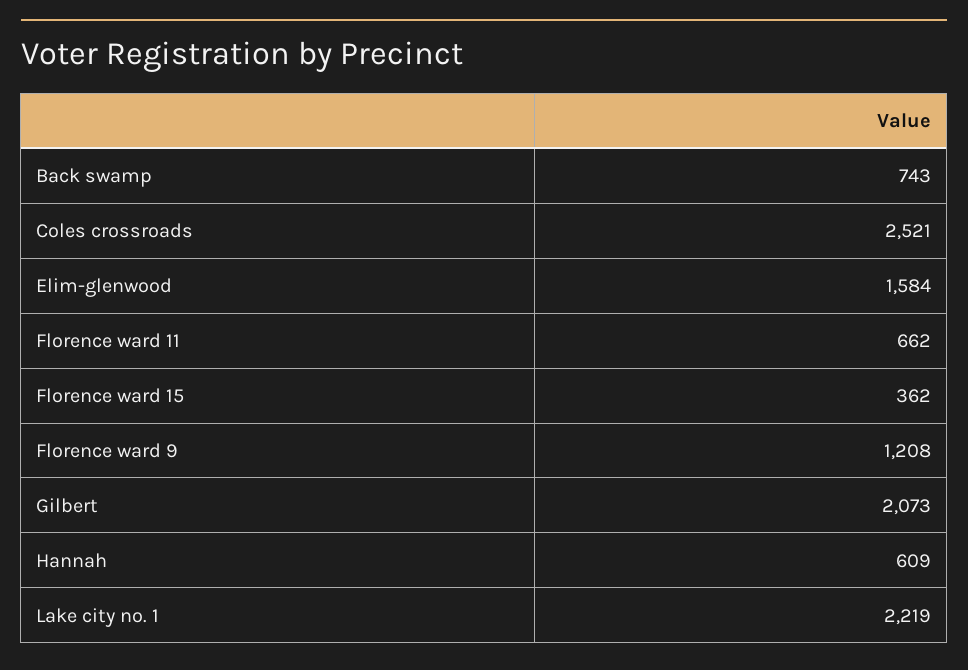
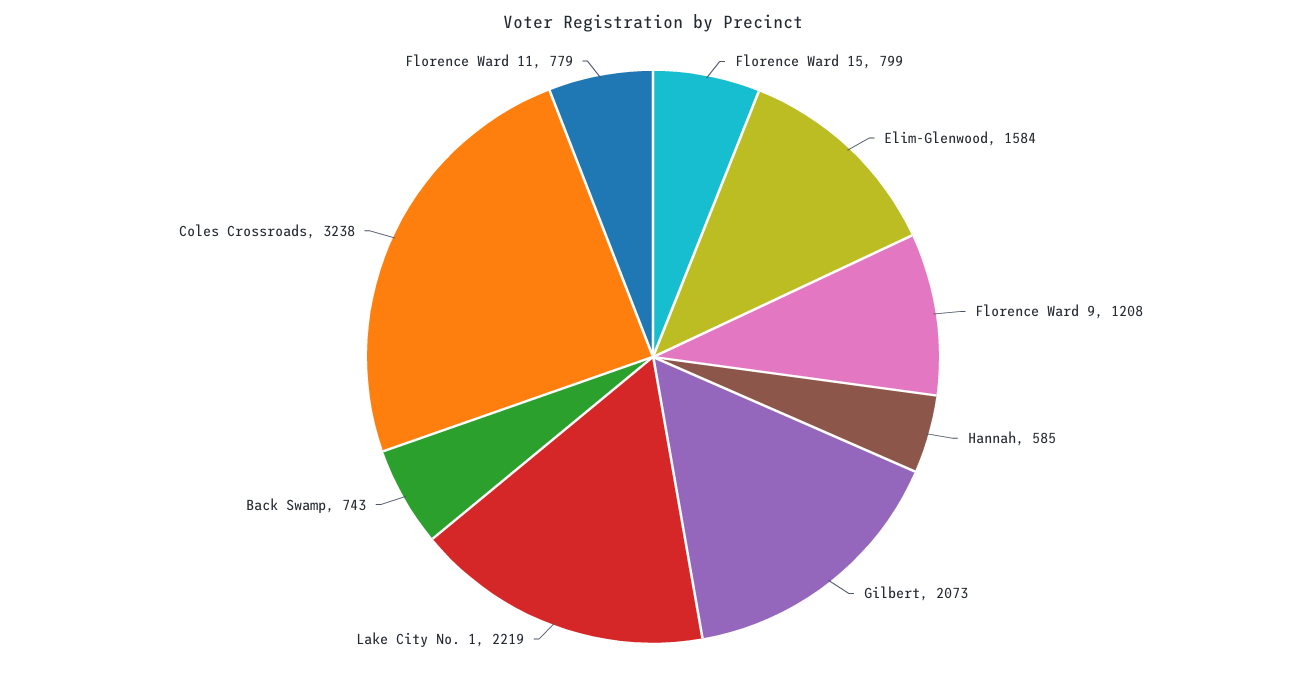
  {
    "Back swamp": 743,
-   "Coles crossroads": 2521,
+   "Coles crossroads": 3238,
    "Elim-glenwood": 1584,
-   "Florence ward 11": 662,
+   "Florence ward 11": 779,
-   "Florence ward 15": 362,
+   "Florence ward 15": 799,
    "Florence ward 9": 1208,
    "Gilbert": 2073,
-   "Hannah": 609,
+   "Hannah": 585,
    "Lake city no. 1": 2219
  }

